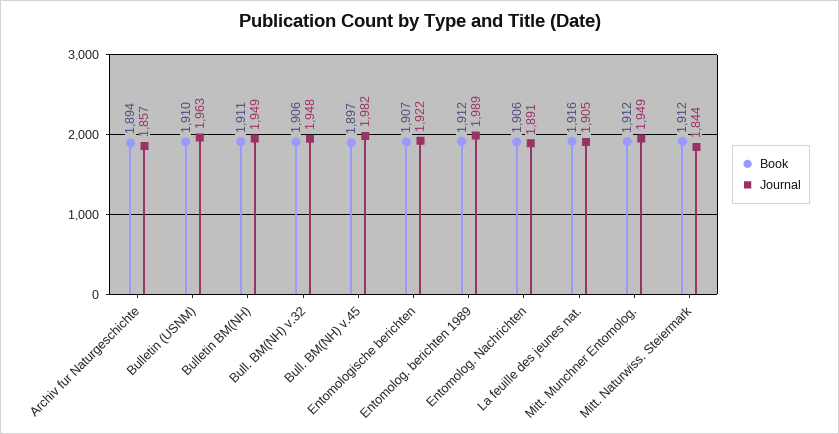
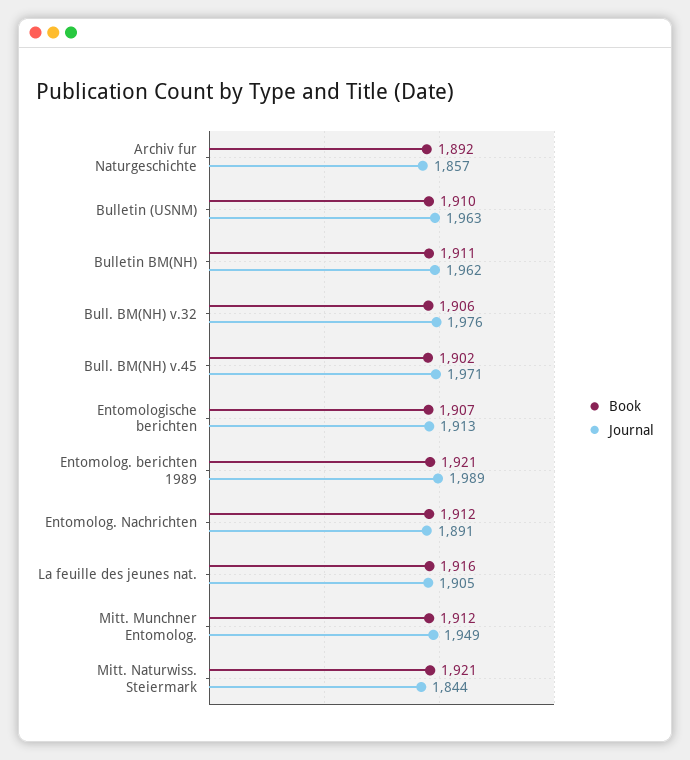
  {
    "Book": {
-     "Archiv fur Naturgeschichte": 1894,
+     "Archiv fur Naturgeschichte": 1892,
      "Bulletin (USNM)": 1910,
      "Bulletin BM(NH)": 1911,
      "Bull. BM(NH) v.32": 1906,
-     "Bull. BM(NH) v.45": 1897,
+     "Bull. BM(NH) v.45": 1902,
      "Entomologische berichten": 1907,
-     "Entomolog. berichten 1989": 1912,
+     "Entomolog. berichten 1989": 1921,
-     "Entomolog. Nachrichten": 1906,
+     "Entomolog. Nachrichten": 1912,
      "La feuille des jeunes nat.": 1916,
      "Mitt. Munchner Entomolog.": 1912,
-     "Mitt. Naturwiss. Steiermark": 1912
+     "Mitt. Naturwiss. Steiermark": 1921
    },
    "Journal": {
      "Archiv fur Naturgeschichte": 1857,
      "Bulletin (USNM)": 1963,
-     "Bulletin BM(NH)": 1949,
+     "Bulletin BM(NH)": 1962,
-     "Bull. BM(NH) v.32": 1948,
+     "Bull. BM(NH) v.32": 1976,
-     "Bull. BM(NH) v.45": 1982,
+     "Bull. BM(NH) v.45": 1971,
-     "Entomologische berichten": 1922,
+     "Entomologische berichten": 1913,
      "Entomolog. berichten 1989": 1989,
      "Entomolog. Nachrichten": 1891,
      "La feuille des jeunes nat.": 1905,
      "Mitt. Munchner Entomolog.": 1949,
      "Mitt. Naturwiss. Steiermark": 1844
    }
  }

